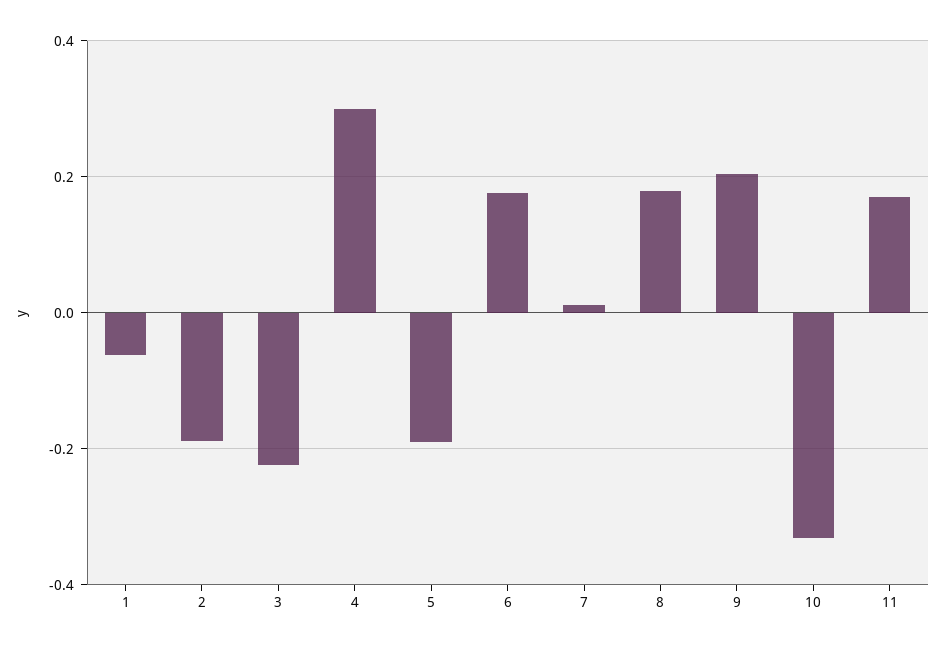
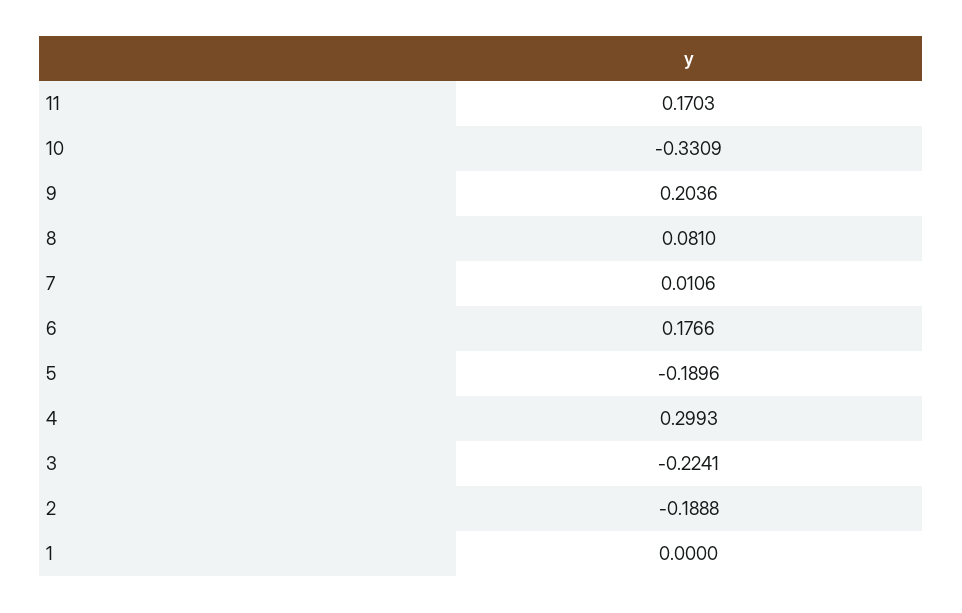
  {
-   "1": -0.06,
+   "1": 0,
    "2": -0.1888,
    "3": -0.2241,
    "4": 0.2993,
    "5": -0.1896,
    "6": 0.1766,
    "7": 0.0106,
-   "8": 0.18,
+   "8": 0.081,
    "9": 0.2036,
    "10": -0.3309,
    "11": 0.1703
  }

